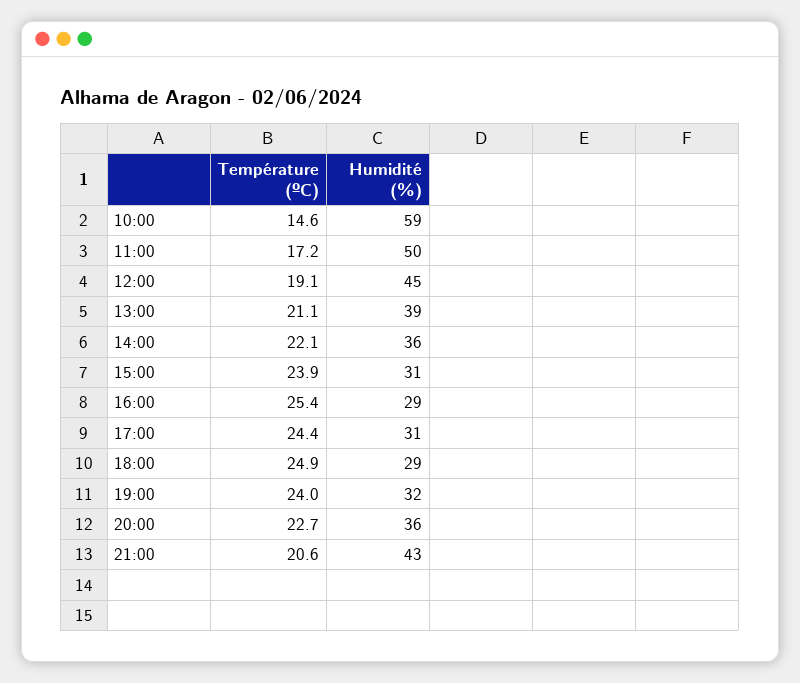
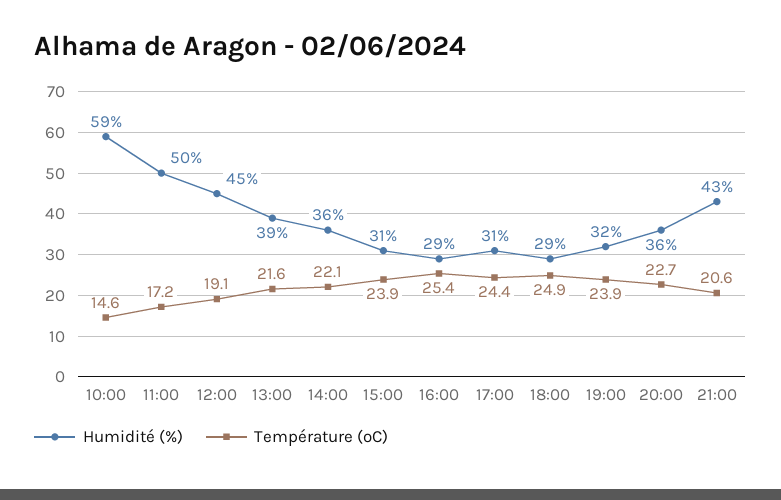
  {
    "Température (ºC)": {
      "10:00": 14.6,
      "11:00": 17.2,
      "12:00": 19.1,
-     "13:00": 21.1,
+     "13:00": 21.6,
      "14:00": 22.1,
      "15:00": 23.9,
      "16:00": 25.4,
      "17:00": 24.4,
      "18:00": 24.9,
-     "19:00": 24,
+     "19:00": 23.9,
      "20:00": 22.7,
      "21:00": 20.6
    },
    "Humidité (%)": {
      "10:00": 59,
      "11:00": 50,
      "12:00": 45,
      "13:00": 39,
      "14:00": 36,
      "15:00": 31,
      "16:00": 29,
      "17:00": 31,
      "18:00": 29,
      "19:00": 32,
      "20:00": 36,
      "21:00": 43
    }
  }

